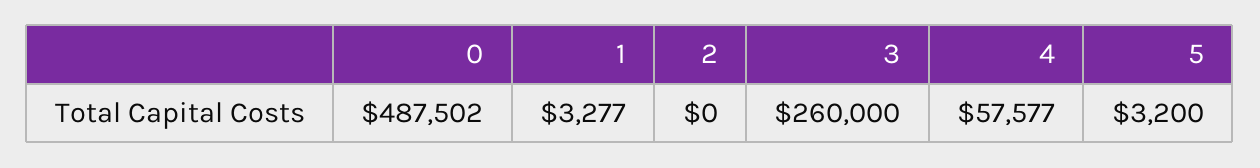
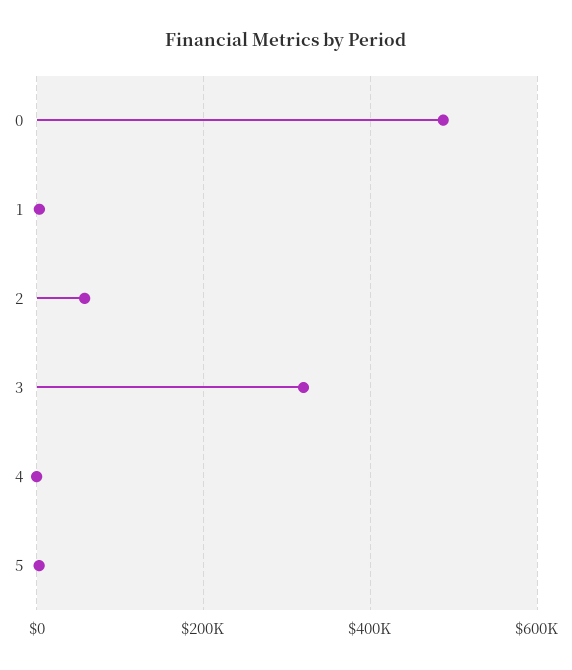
  {
    "0": 487502,
    "1": 3277,
-   "2": 0,
+   "2": 60000,
-   "3": 260000,
+   "3": 320000,
-   "4": 57577,
+   "4": 0,
    "5": 3200
  }

